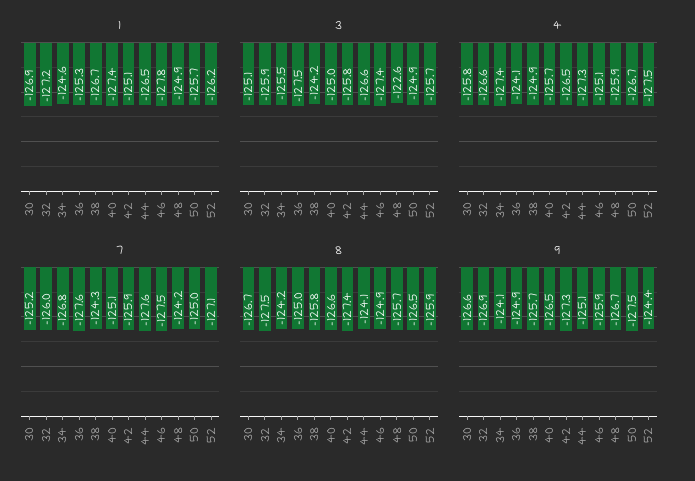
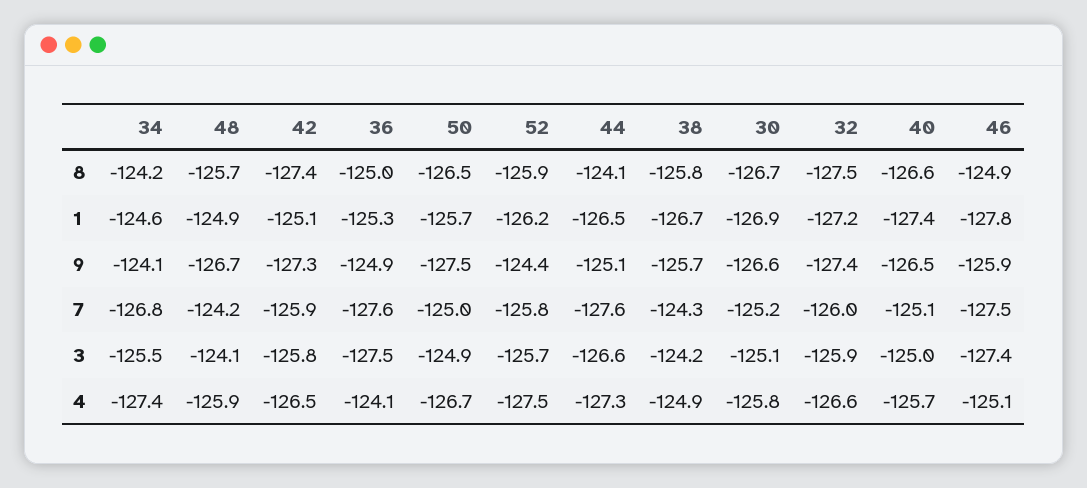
  {
    "1": {
      "30": -126.9,
      "32": -127.2,
      "34": -124.6,
      "36": -125.3,
      "38": -126.7,
      "40": -127.4,
      "42": -125.1,
      "44": -126.5,
      "46": -127.8,
      "48": -124.9,
      "50": -125.7,
      "52": -126.2
    },
    "3": {
      "30": -125.1,
      "32": -125.9,
      "34": -125.5,
      "36": -127.5,
      "38": -124.2,
      "40": -125,
      "42": -125.8,
      "44": -126.6,
      "46": -127.4,
-     "48": -122.6,
+     "48": -124.1,
      "50": -124.9,
      "52": -125.7
    },
    "4": {
      "30": -125.8,
      "32": -126.6,
      "34": -127.4,
      "36": -124.1,
      "38": -124.9,
      "40": -125.7,
      "42": -126.5,
      "44": -127.3,
      "46": -125.1,
      "48": -125.9,
      "50": -126.7,
      "52": -127.5
    },
    "7": {
      "30": -125.2,
      "32": -126,
      "34": -126.8,
      "36": -127.6,
      "38": -124.3,
      "40": -125.1,
      "42": -125.9,
      "44": -127.6,
      "46": -127.5,
      "48": -124.2,
      "50": -125,
-     "52": -127.1
+     "52": -125.8
    },
    "8": {
      "30": -126.7,
      "32": -127.5,
      "34": -124.2,
      "36": -125,
      "38": -125.8,
      "40": -126.6,
      "42": -127.4,
      "44": -124.1,
      "46": -124.9,
      "48": -125.7,
      "50": -126.5,
      "52": -125.9
    },
    "9": {
      "30": -126.6,
-     "32": -126.9,
+     "32": -127.4,
      "34": -124.1,
      "36": -124.9,
      "38": -125.7,
      "40": -126.5,
      "42": -127.3,
      "44": -125.1,
      "46": -125.9,
      "48": -126.7,
      "50": -127.5,
      "52": -124.4
    }
  }

